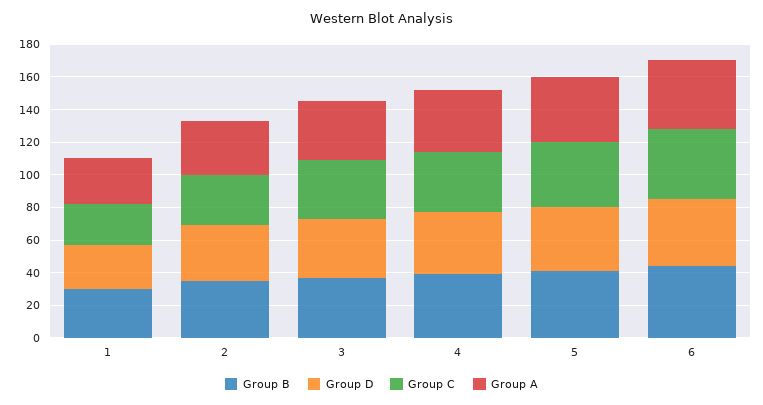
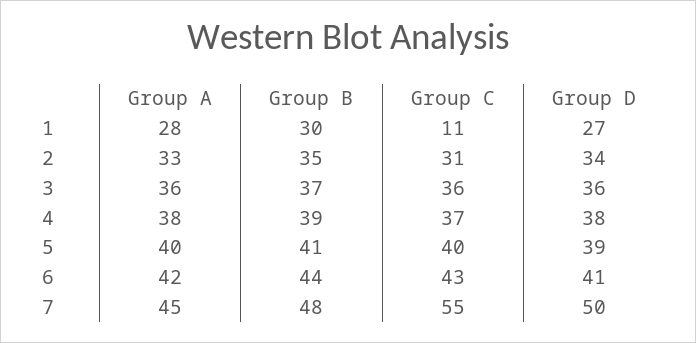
  {
    "Group B": {
      "1": 30,
      "2": 35,
      "3": 37,
      "4": 39,
      "5": 41,
-     "6": 44
+     "6": 44,
+     "7": 48
    },
    "Group D": {
      "1": 27,
      "2": 34,
      "3": 36,
      "4": 38,
      "5": 39,
-     "6": 41
+     "6": 41,
+     "7": 50
    },
    "Group C": {
-     "1": 25,
+     "1": 11,
      "2": 31,
      "3": 36,
      "4": 37,
      "5": 40,
-     "6": 43
+     "6": 43,
+     "7": 55
    },
    "Group A": {
      "1": 28,
      "2": 33,
      "3": 36,
      "4": 38,
      "5": 40,
-     "6": 42
+     "6": 42,
+     "7": 45
    }
  }

